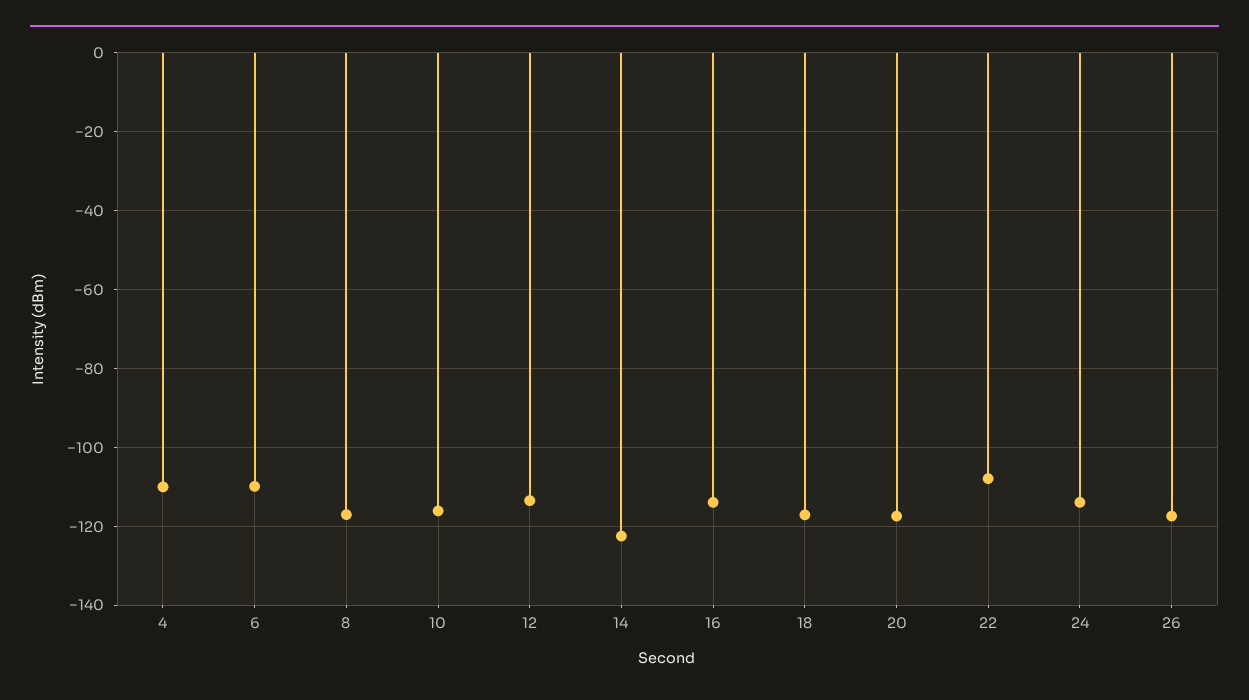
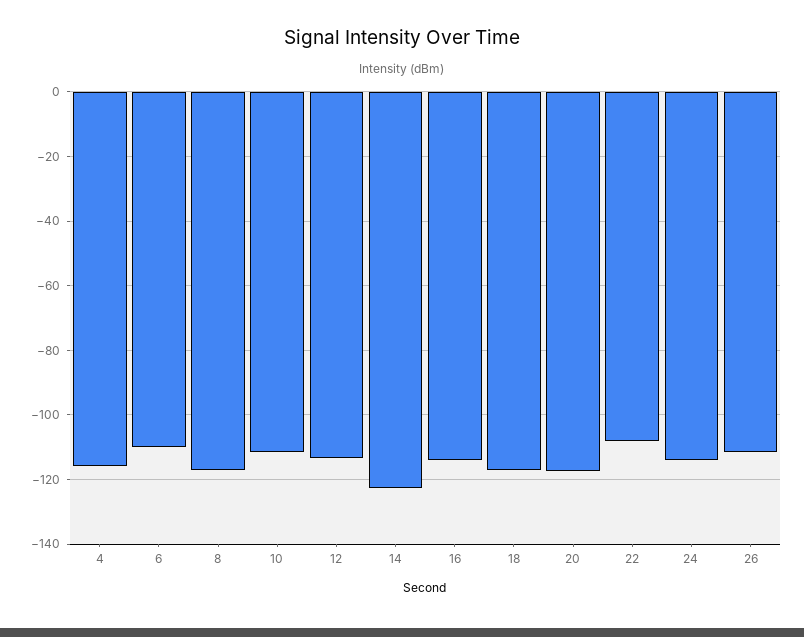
  {
-   "4": -110,
+   "4": -116,
    "6": -110,
    "8": -118,
-   "10": -116,
+   "10": -112,
    "12": -114,
    "14": -122,
    "16": -114,
    "18": -118,
    "20": -118,
    "22": -108,
    "24": -114,
-   "26": -118
+   "26": -112
  }

